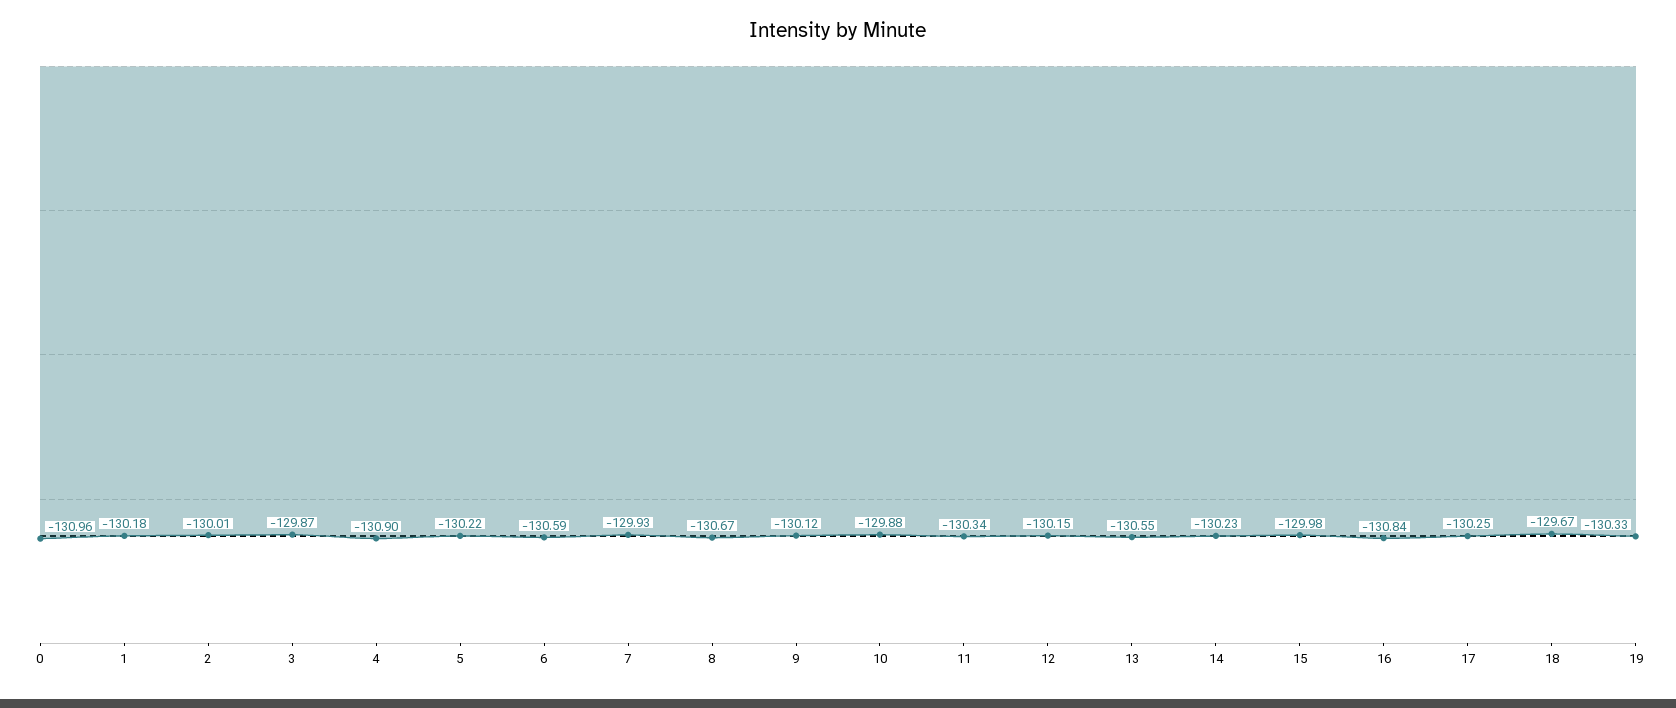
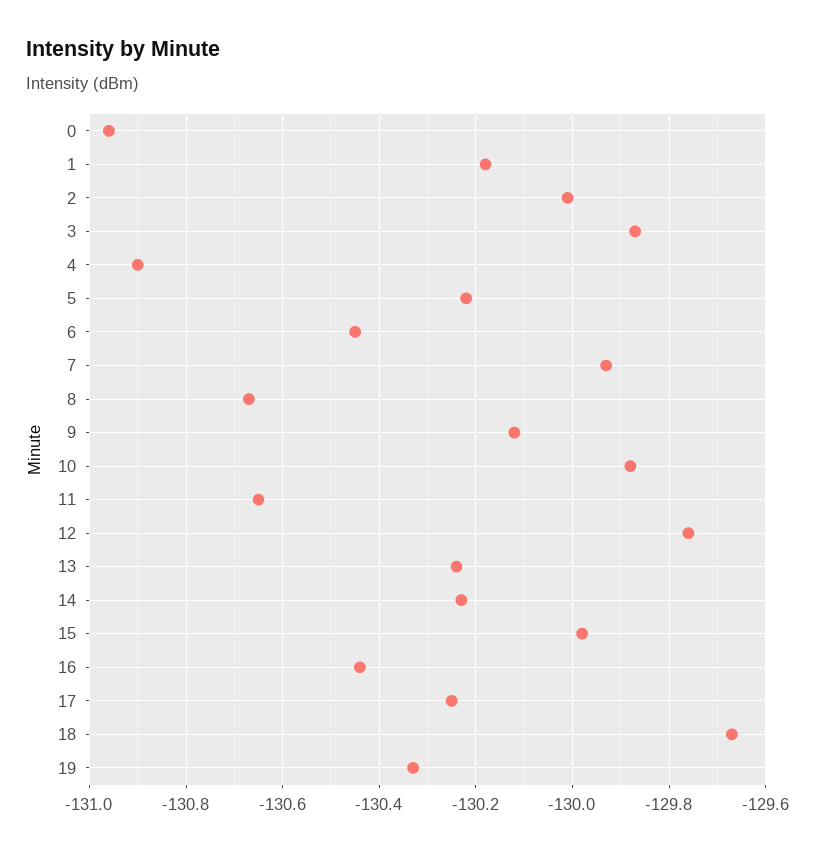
  {
    "0": -130.96,
    "1": -130.18,
    "2": -130.01,
    "3": -129.87,
    "4": -130.9,
    "5": -130.22,
-   "6": -130.59,
+   "6": -130.45,
    "7": -129.93,
    "8": -130.67,
    "9": -130.12,
    "10": -129.88,
-   "11": -130.34,
+   "11": -130.65,
-   "12": -130.15,
+   "12": -129.75,
-   "13": -130.55,
+   "13": -130.25,
    "14": -130.23,
    "15": -129.98,
-   "16": -130.84,
+   "16": -130.45,
    "17": -130.25,
    "18": -129.67,
    "19": -130.33
  }

